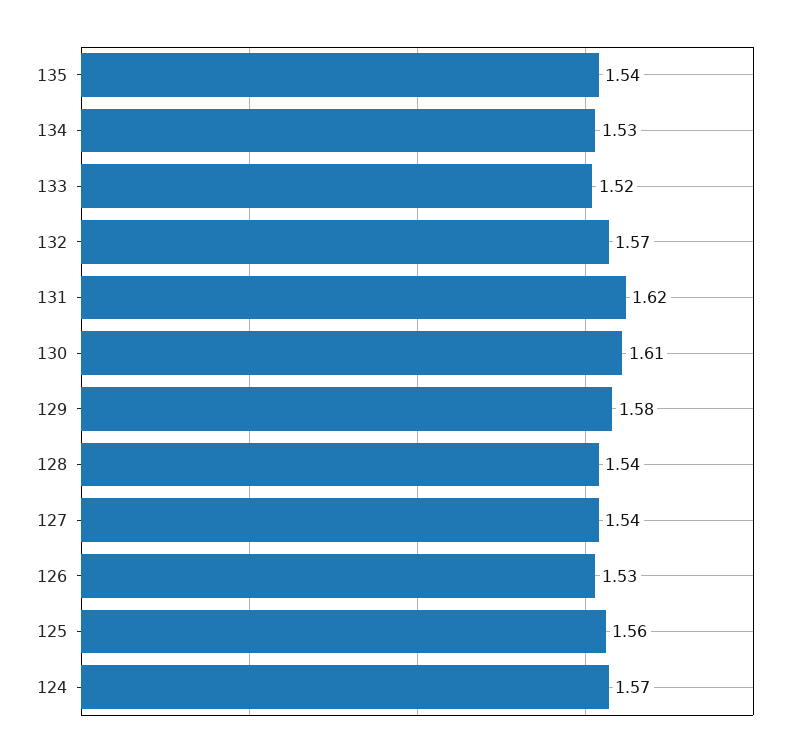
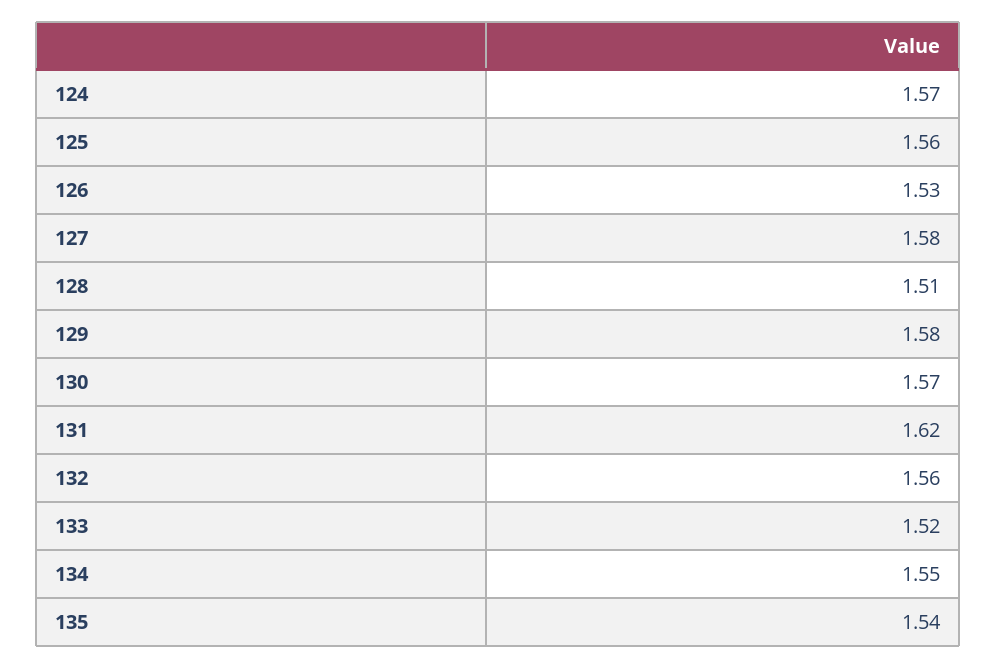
  {
    "135": 1.54,
-   "134": 1.53,
+   "134": 1.55,
    "133": 1.52,
-   "132": 1.57,
+   "132": 1.56,
    "131": 1.62,
-   "130": 1.61,
+   "130": 1.57,
    "129": 1.58,
-   "128": 1.54,
+   "128": 1.51,
-   "127": 1.54,
+   "127": 1.58,
    "126": 1.53,
    "125": 1.56,
    "124": 1.57
  }

